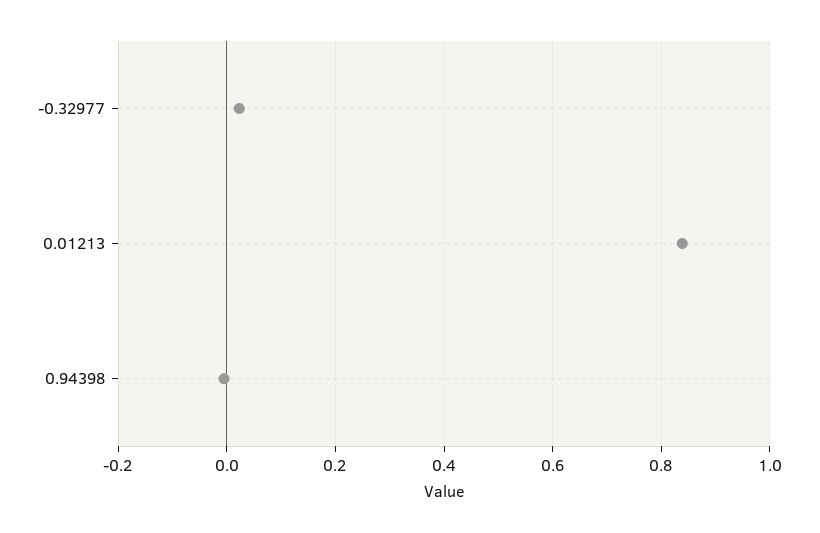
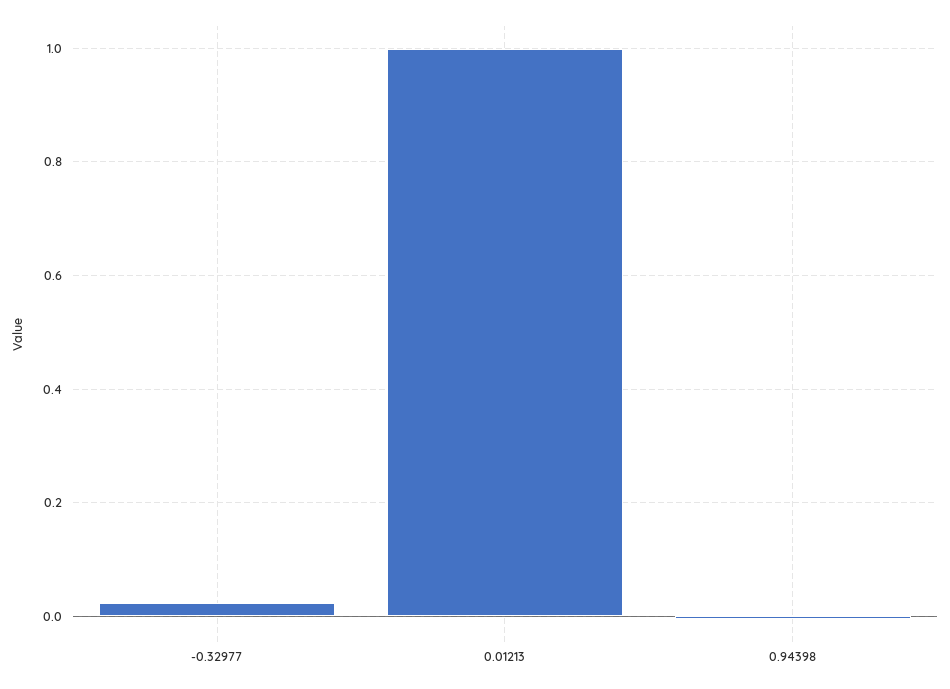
  {
    "-0.32977": 0.02,
-   "0.01213": 0.84,
+   "0.01213": 1,
    "0.94398": 0
  }

